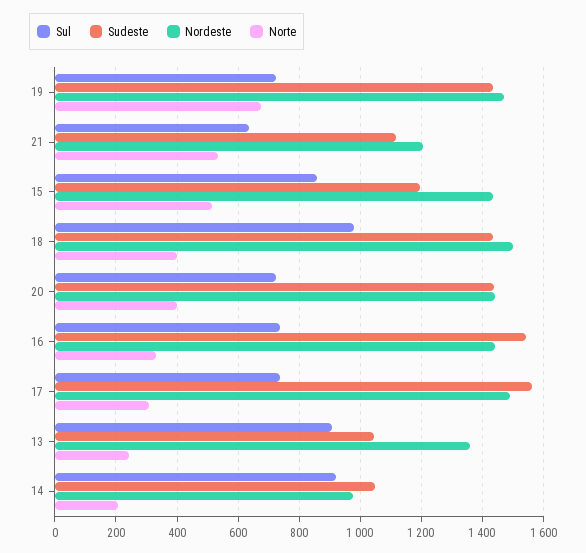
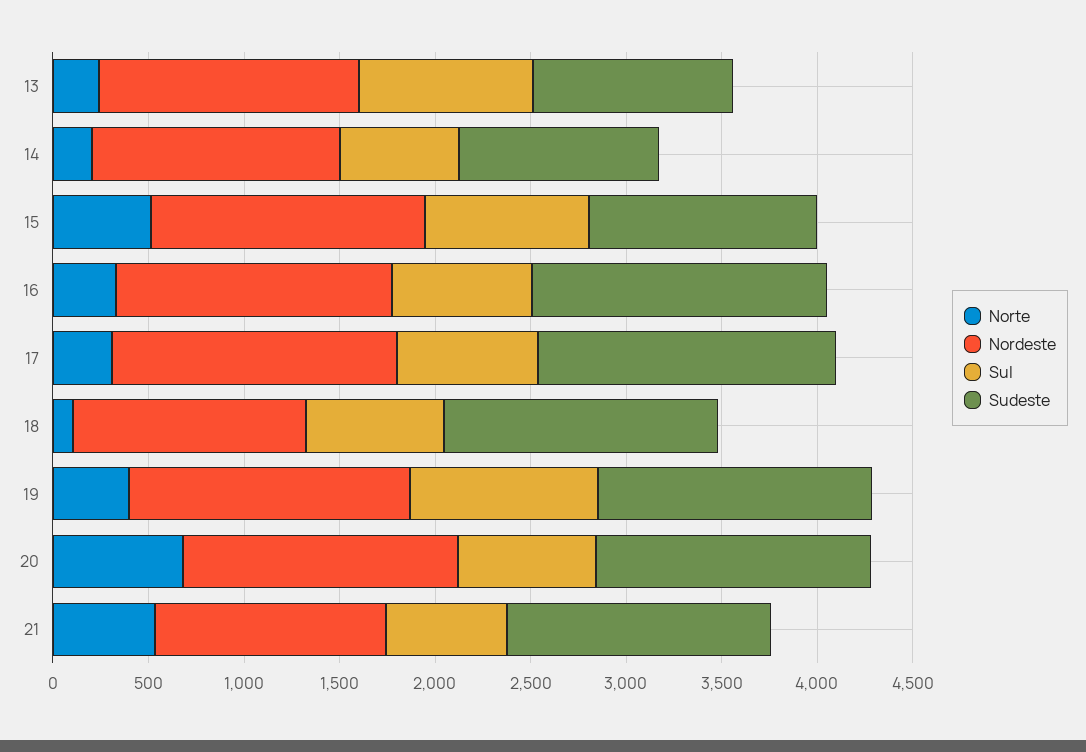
  {
    "Sul": {
-     "19": 720,
+     "19": 1000,
      "21": 640,
      "15": 860,
-     "18": 980,
+     "18": 700,
      "20": 720,
      "16": 740,
      "17": 740,
      "13": 900,
-     "14": 920
+     "14": 600
    },
    "Sudeste": {
      "19": 1440,
-     "21": 1120,
+     "21": 1400,
      "15": 1200,
      "18": 1440,
      "20": 1440,
      "16": 1540,
      "17": 1560,
      "13": 1040,
      "14": 1040
    },
    "Nordeste": {
      "19": 1460,
      "21": 1200,
      "15": 1440,
-     "18": 1500,
+     "18": 1200,
      "20": 1440,
      "16": 1440,
      "17": 1500,
      "13": 1360,
-     "14": 980
+     "14": 1300
    },
    "Norte": {
-     "19": 680,
+     "19": 400,
      "21": 540,
      "15": 520,
-     "18": 400,
+     "18": 100,
-     "20": 400,
+     "20": 700,
      "16": 340,
      "17": 300,
      "13": 240,
      "14": 200
    }
  }

